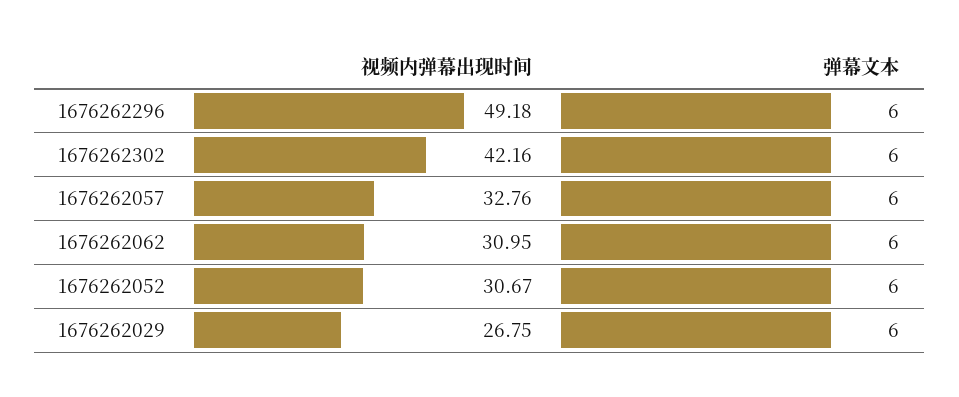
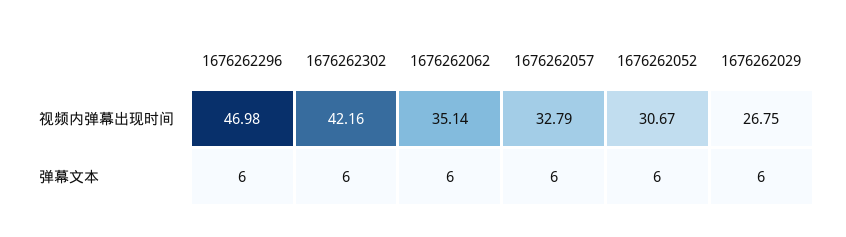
  {
    "视频内弹幕出现时间": {
-     "1676262296": 49.18,
+     "1676262296": 46.98,
      "1676262302": 42.16,
-     "1676262057": 32.76,
+     "1676262057": 32.79,
-     "1676262062": 30.95,
+     "1676262062": 35.14,
      "1676262052": 30.67,
      "1676262029": 26.75
    },
    "弹幕文本": {
      "1676262296": 6,
      "1676262302": 6,
      "1676262057": 6,
      "1676262062": 6,
      "1676262052": 6,
      "1676262029": 6
    }
  }

